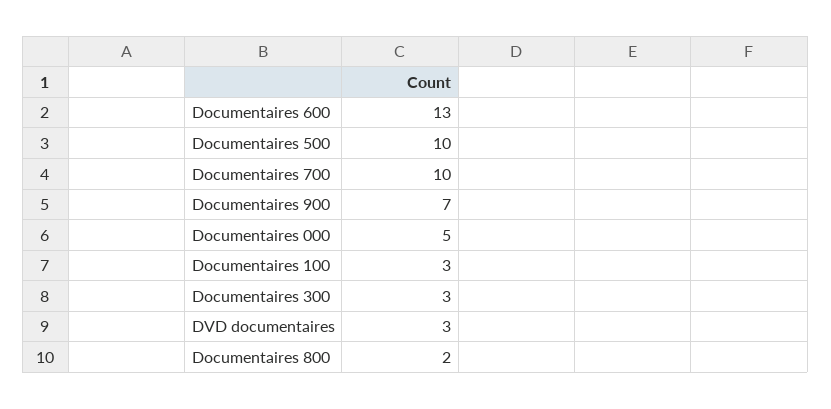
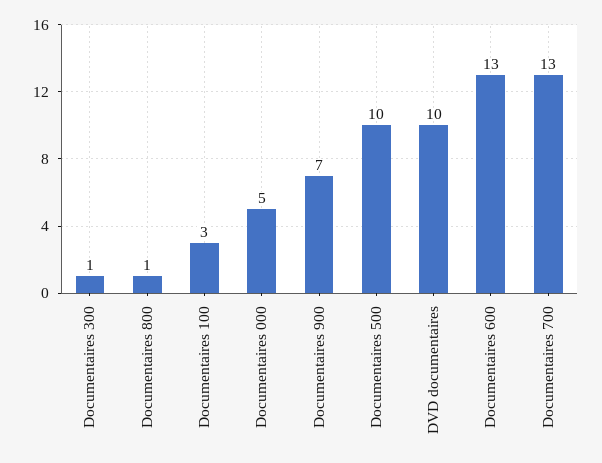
  {
    "Documentaires 600": 13,
    "Documentaires 500": 10,
-   "Documentaires 700": 10,
+   "Documentaires 700": 13,
    "Documentaires 900": 7,
    "Documentaires 000": 5,
    "Documentaires 100": 3,
-   "Documentaires 300": 3,
+   "Documentaires 300": 1,
-   "DVD documentaires": 3,
+   "DVD documentaires": 10,
-   "Documentaires 800": 2
+   "Documentaires 800": 1
  }

